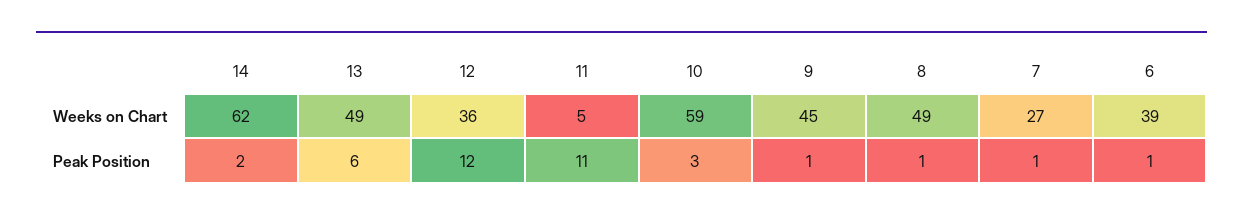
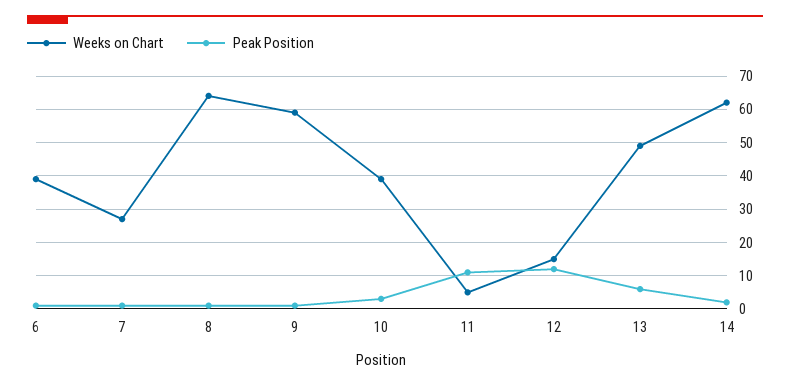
  {
    "Weeks on Chart": {
      "14": 62,
      "13": 49,
-     "12": 36,
+     "12": 15,
      "11": 5,
-     "10": 59,
+     "10": 40,
-     "9": 45,
+     "9": 60,
-     "8": 49,
+     "8": 65,
      "7": 27,
      "6": 39
    },
    "Peak Position": {
      "14": 2,
      "13": 6,
      "12": 12,
      "11": 11,
      "10": 3,
      "9": 1,
      "8": 1,
      "7": 1,
      "6": 1
    }
  }

